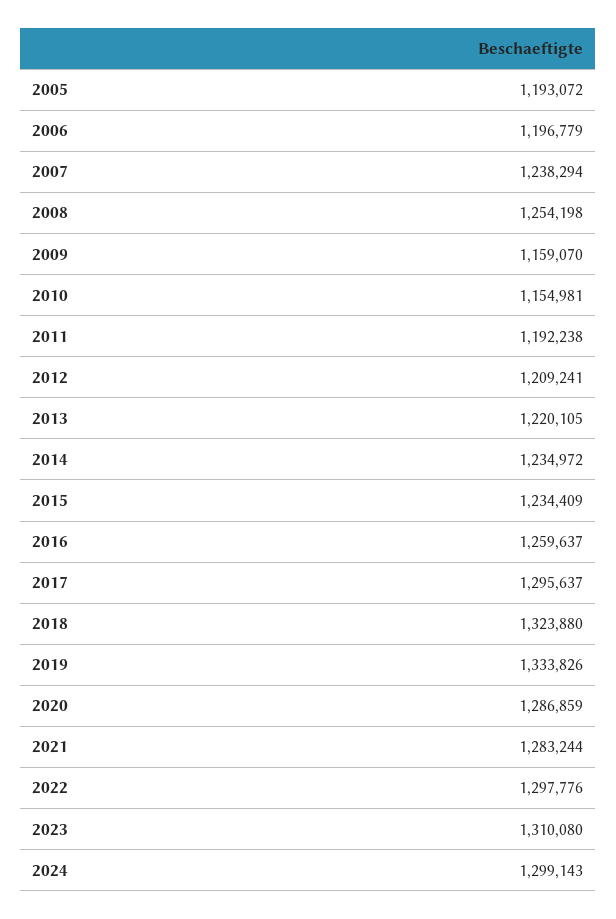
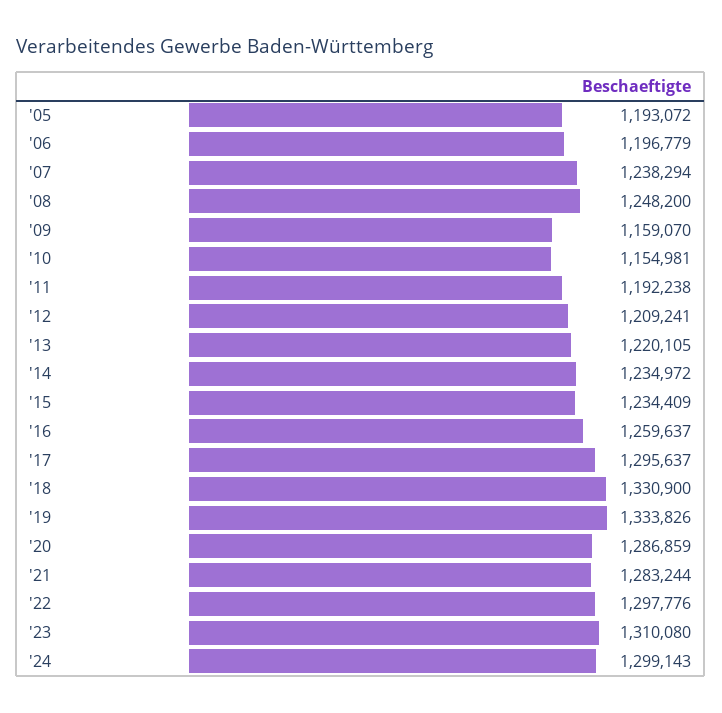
  {
    "2005": 1193072,
    "2006": 1196779,
    "2007": 1238294,
-   "2008": 1254198,
+   "2008": 1248200,
    "2009": 1159070,
    "2010": 1154981,
    "2011": 1192238,
    "2012": 1209241,
    "2013": 1220105,
    "2014": 1234972,
    "2015": 1234409,
    "2016": 1259637,
    "2017": 1295637,
-   "2018": 1323880,
+   "2018": 1330900,
    "2019": 1333826,
    "2020": 1286859,
    "2021": 1283244,
    "2022": 1297776,
    "2023": 1310080,
    "2024": 1299143
  }

